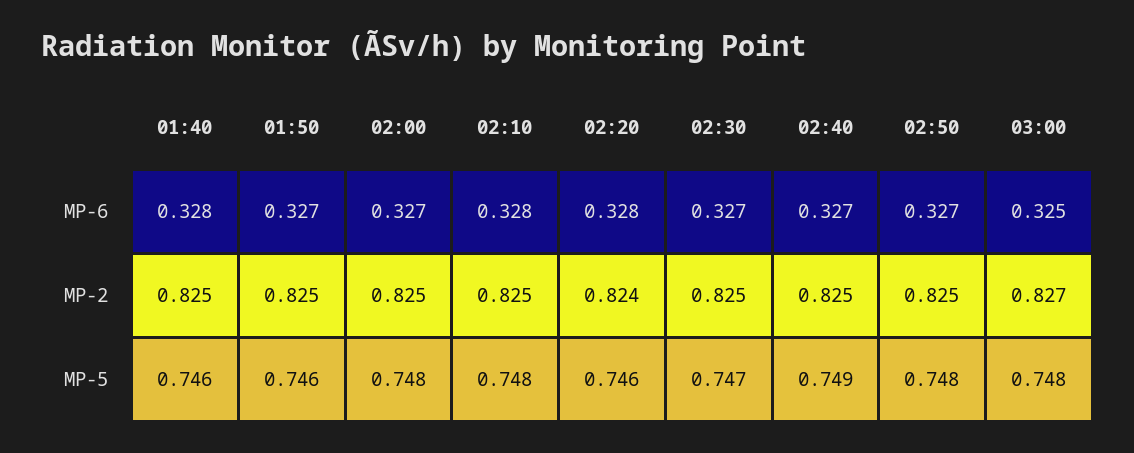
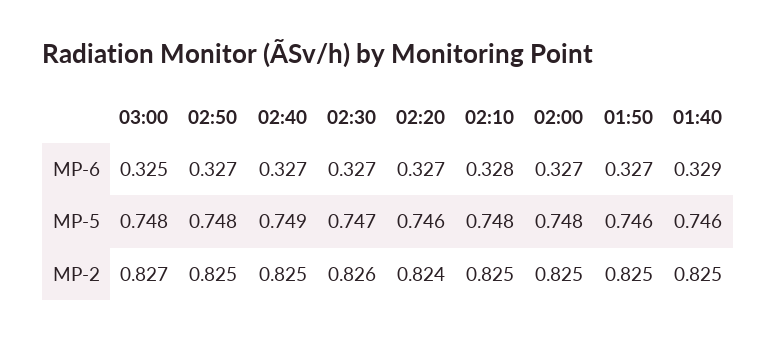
  {
    "01:40": {
-     "MP-6": 0.328,
+     "MP-6": 0.329,
      "MP-2": 0.825,
      "MP-5": 0.746
    },
    "01:50": {
      "MP-6": 0.327,
      "MP-2": 0.825,
      "MP-5": 0.746
    },
    "02:00": {
      "MP-6": 0.327,
      "MP-2": 0.825,
      "MP-5": 0.748
    },
    "02:10": {
      "MP-6": 0.328,
      "MP-2": 0.825,
      "MP-5": 0.748
    },
    "02:20": {
-     "MP-6": 0.328,
+     "MP-6": 0.327,
      "MP-2": 0.824,
      "MP-5": 0.746
    },
    "02:30": {
      "MP-6": 0.327,
-     "MP-2": 0.825,
+     "MP-2": 0.826,
      "MP-5": 0.747
    },
    "02:40": {
      "MP-6": 0.327,
      "MP-2": 0.825,
      "MP-5": 0.749
    },
    "02:50": {
      "MP-6": 0.327,
      "MP-2": 0.825,
      "MP-5": 0.748
    },
    "03:00": {
      "MP-6": 0.325,
      "MP-2": 0.827,
      "MP-5": 0.748
    }
  }

